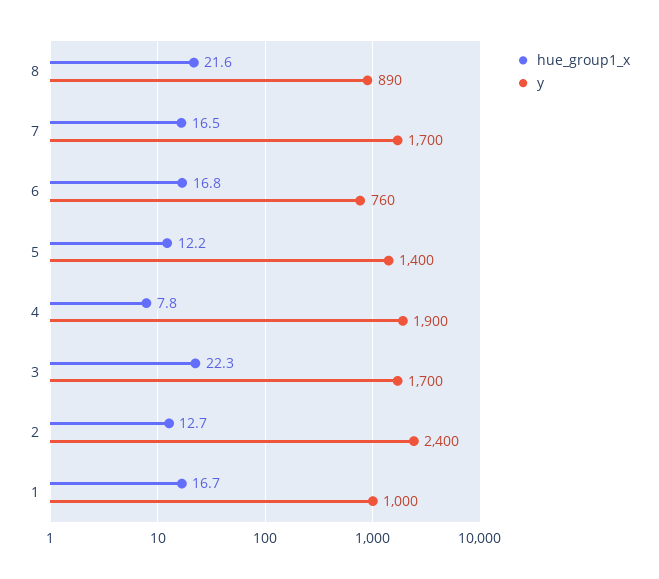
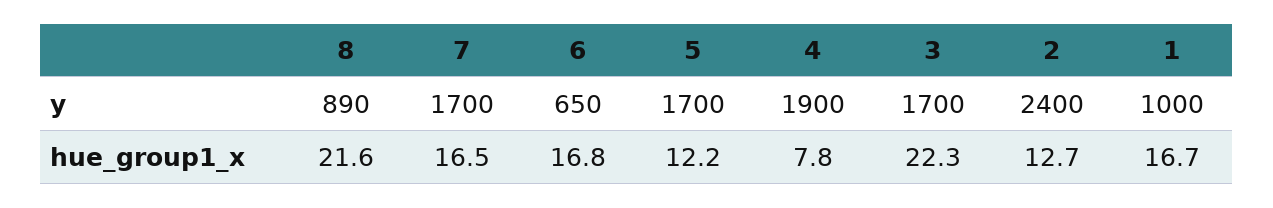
  {
    "hue_group1_x": {
      "8": 21.6,
      "7": 16.5,
      "6": 16.8,
      "5": 12.2,
      "4": 7.8,
      "3": 22.3,
      "2": 12.7,
      "1": 16.7
    },
    "y": {
      "8": 890,
      "7": 1700,
-     "6": 760,
+     "6": 650,
-     "5": 1400,
+     "5": 1700,
      "4": 1900,
      "3": 1700,
      "2": 2400,
      "1": 1000
    }
  }

